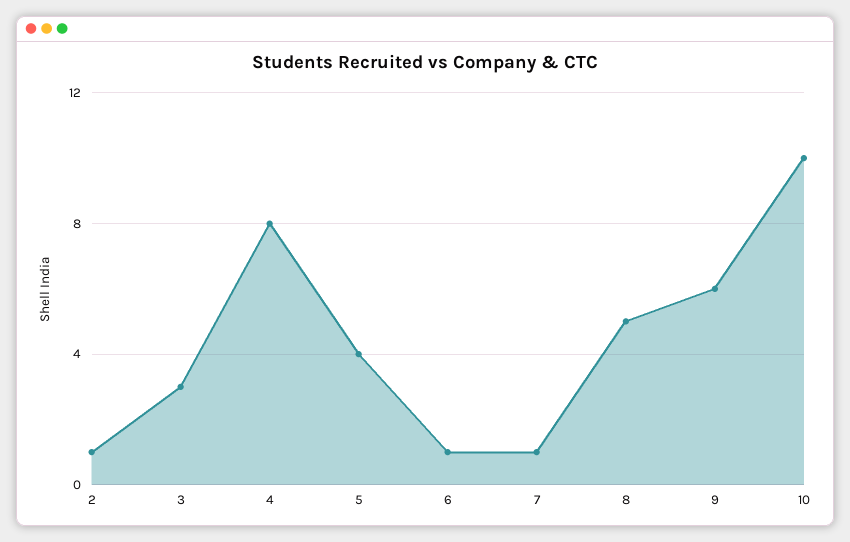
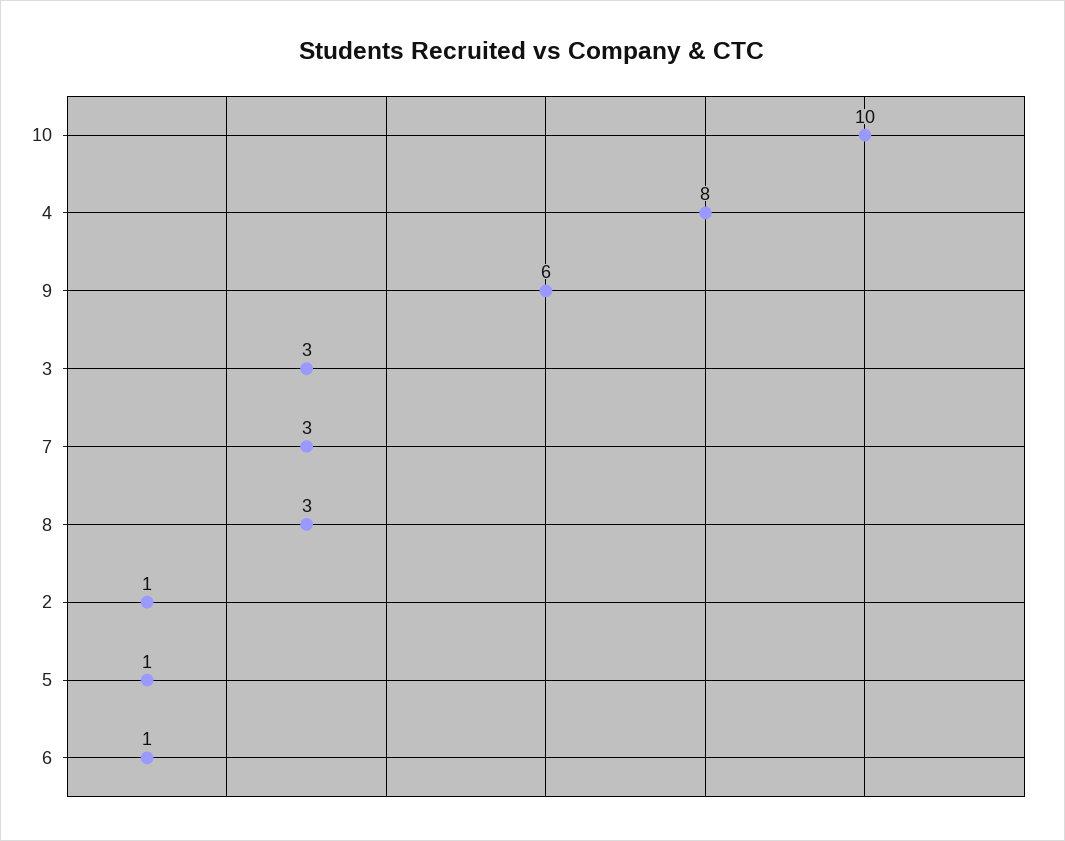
  {
    "2": 1,
    "3": 3,
    "4": 8,
-   "5": 4,
+   "5": 1,
    "6": 1,
-   "7": 1,
+   "7": 3,
-   "8": 5,
+   "8": 3,
    "9": 6,
    "10": 10
  }

